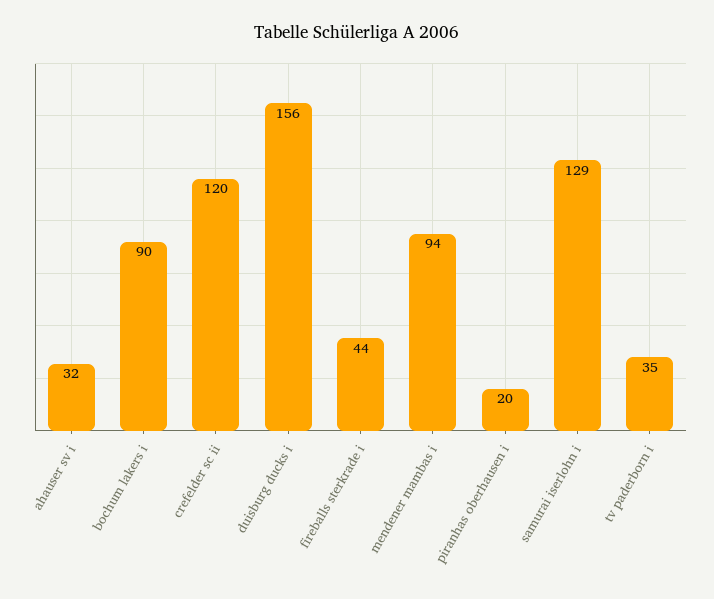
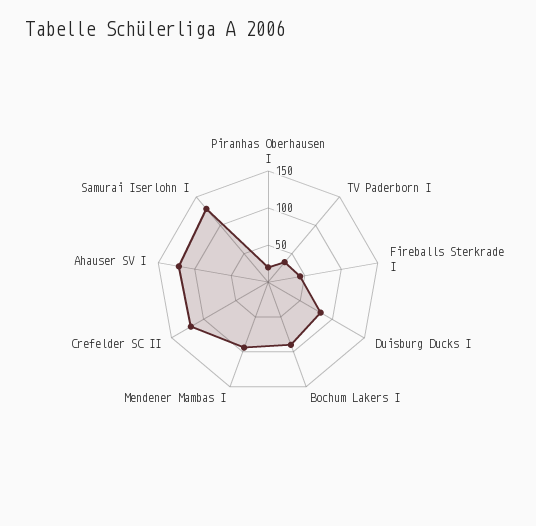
  {
-   "ahauser sv i": 32,
+   "ahauser sv i": 125,
    "bochum lakers i": 90,
    "crefelder sc ii": 120,
-   "duisburg ducks i": 156,
+   "duisburg ducks i": 75,
    "fireballs sterkrade i": 44,
    "mendener mambas i": 94,
    "piranhas oberhausen i": 20,
    "samurai iserlohn i": 129,
    "tv paderborn i": 35
  }

